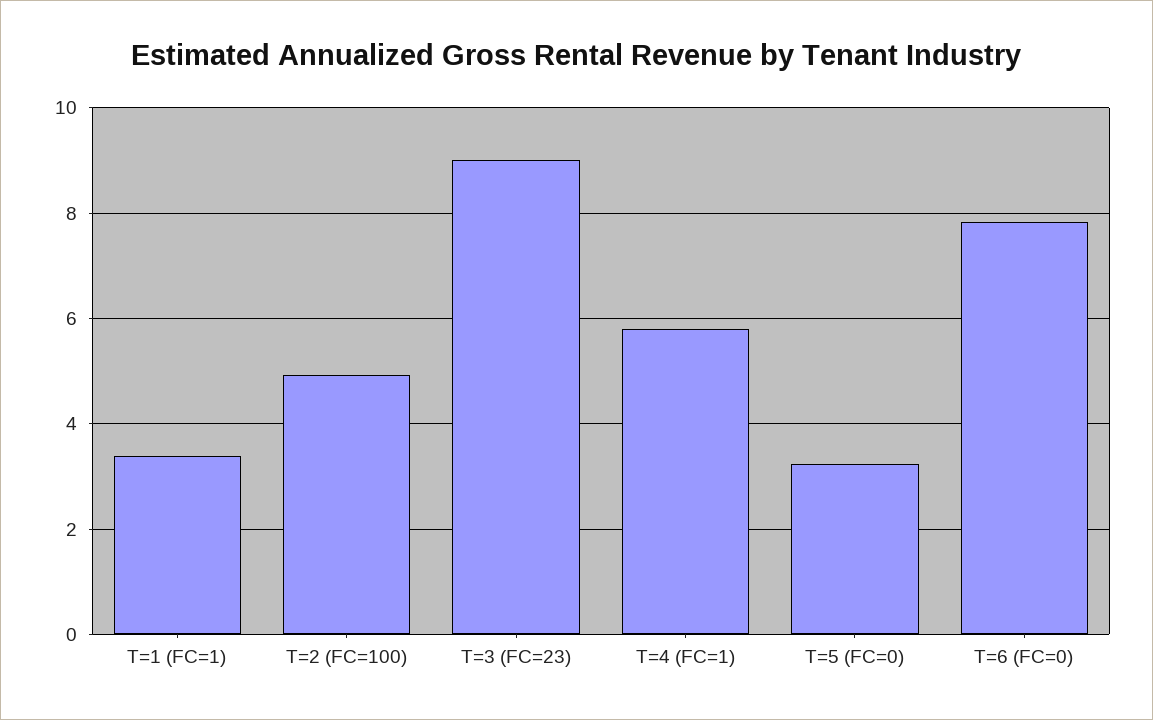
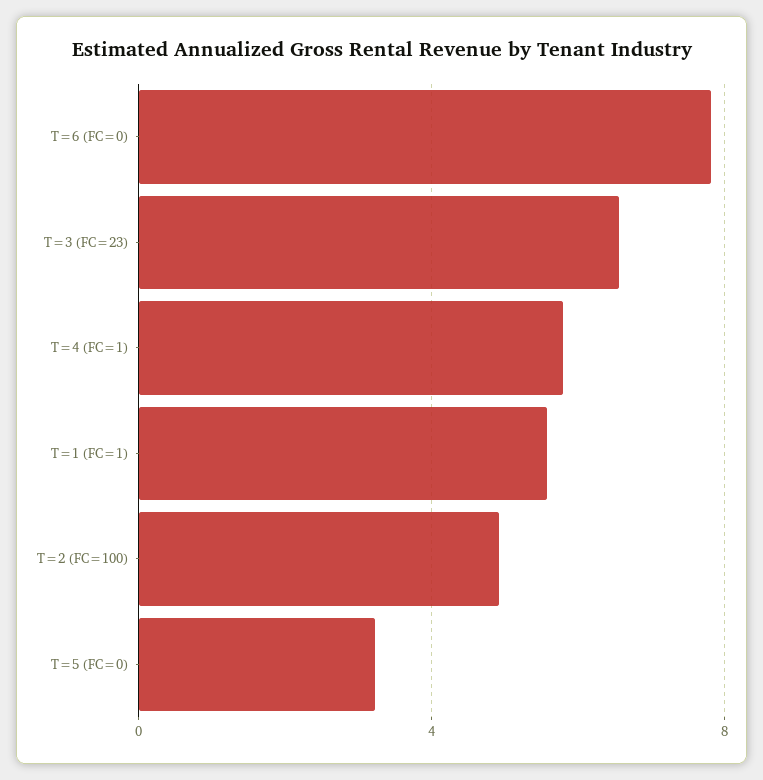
  {
-   "T=1 (FC=1)": 3.4,
+   "T=1 (FC=1)": 5.5,
    "T=2 (FC=100)": 5,
-   "T=3 (FC=23)": 9,
+   "T=3 (FC=23)": 6.5,
    "T=4 (FC=1)": 5.8,
    "T=5 (FC=0)": 3.2,
    "T=6 (FC=0)": 7.8
  }

